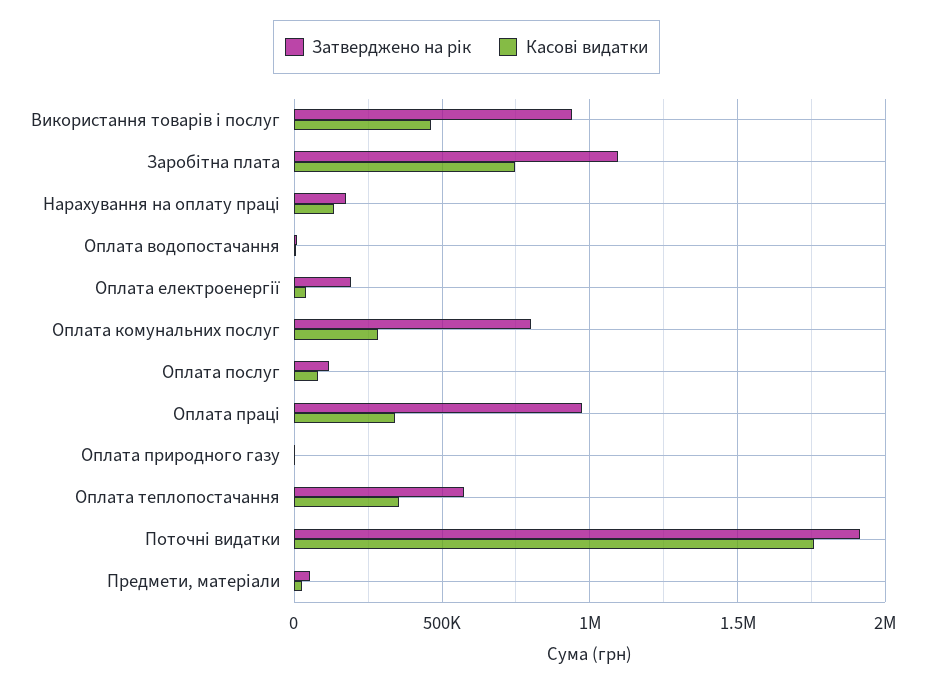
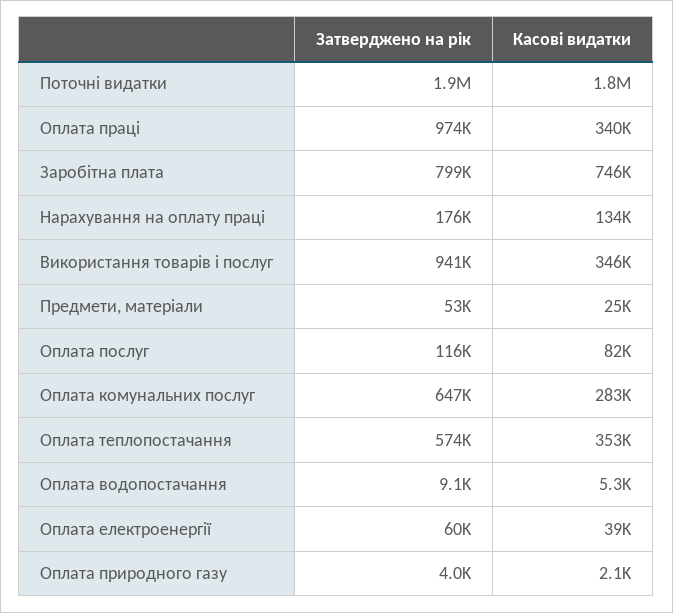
  {
    "Затверджено на рік": {
      "Використання товарів і послуг": 941000,
-     "Заробітна плата": 1100000,
+     "Заробітна плата": 799000,
      "Нарахування на оплату праці": 176000,
      "Оплата водопостачання": 9100,
-     "Оплата електроенергії": 200000,
+     "Оплата електроенергії": 60000,
-     "Оплата комунальних послуг": 800000,
+     "Оплата комунальних послуг": 647000,
      "Оплата послуг": 116000,
      "Оплата праці": 974000,
      "Оплата природного газу": 4000,
      "Оплата теплопостачання": 574000,
      "Поточні видатки": 1900000,
      "Предмети, матеріали": 53000
    },
    "Касові видатки": {
-     "Використання товарів і послуг": 450000,
+     "Використання товарів і послуг": 346000,
      "Заробітна плата": 746000,
      "Нарахування на оплату праці": 134000,
      "Оплата водопостачання": 5300,
      "Оплата електроенергії": 39000,
      "Оплата комунальних послуг": 283000,
      "Оплата послуг": 82000,
      "Оплата праці": 340000,
      "Оплата природного газу": 2100,
      "Оплата теплопостачання": 353000,
      "Поточні видатки": 1800000,
      "Предмети, матеріали": 25000
    }
  }

